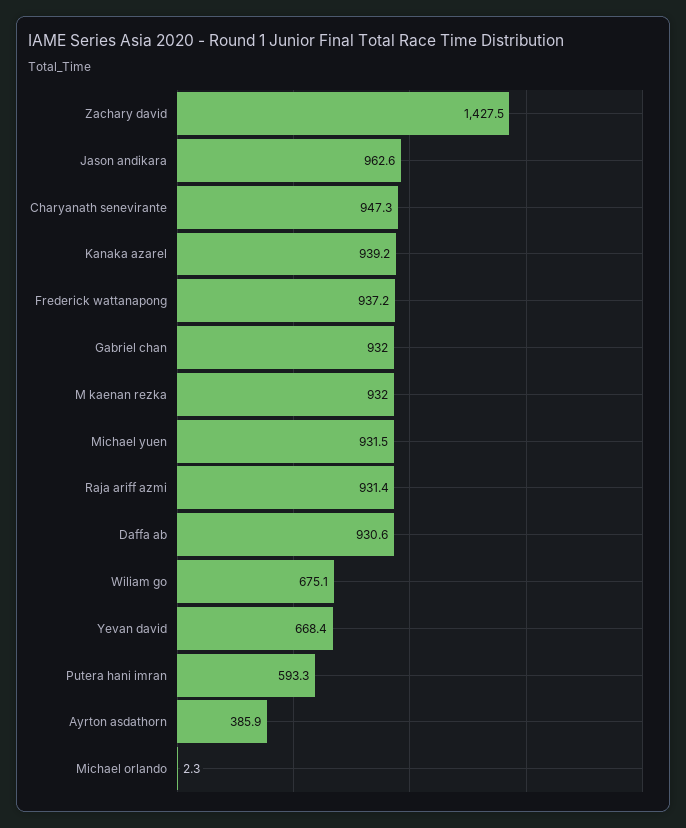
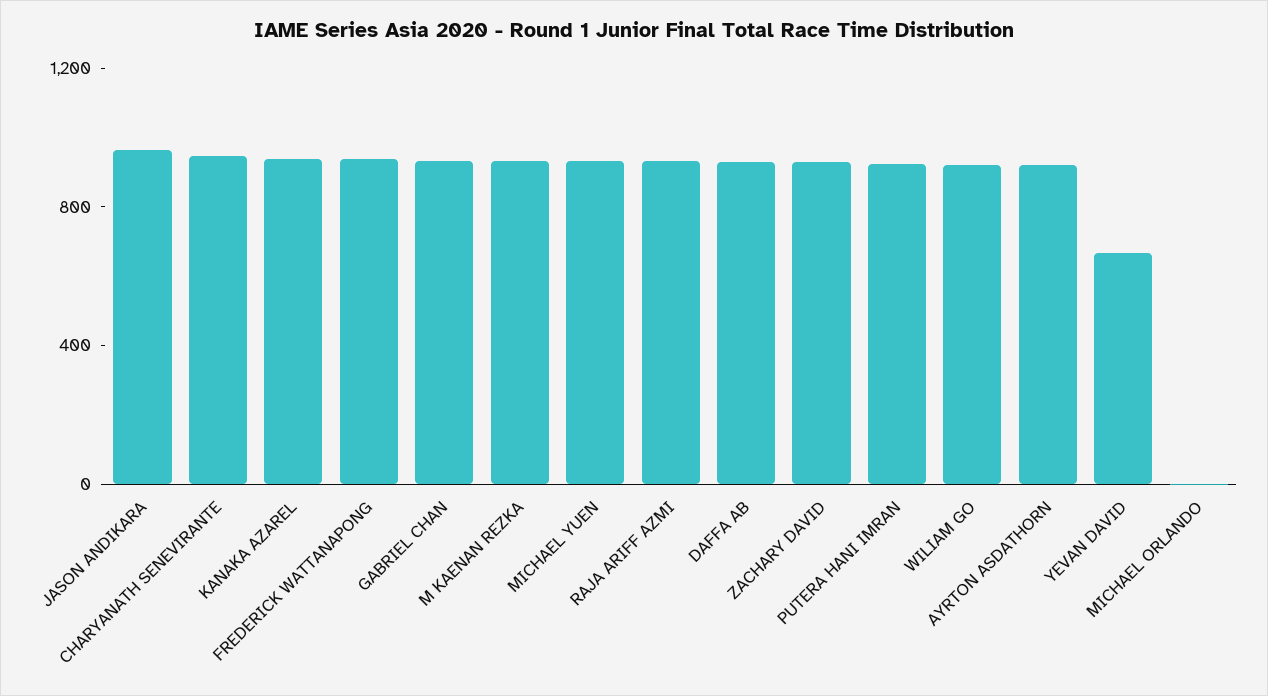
  {
-   "Zachary david": 1427.5,
+   "Zachary david": 900,
    "Jason andikara": 962.6,
    "Charyanath senevirante": 947.3,
    "Kanaka azarel": 939.2,
    "Frederick wattanapong": 937.2,
    "Gabriel chan": 932,
    "M kaenan rezka": 932,
    "Michael yuen": 931.5,
    "Raja ariff azmi": 931.4,
    "Daffa ab": 930.6,
-   "Wiliam go": 675.1,
+   "Wiliam go": 900,
    "Yevan david": 668.4,
-   "Putera hani imran": 593.3,
+   "Putera hani imran": 900,
-   "Ayrton asdathorn": 385.9,
+   "Ayrton asdathorn": 900,
    "Michael orlando": 2.3
  }

